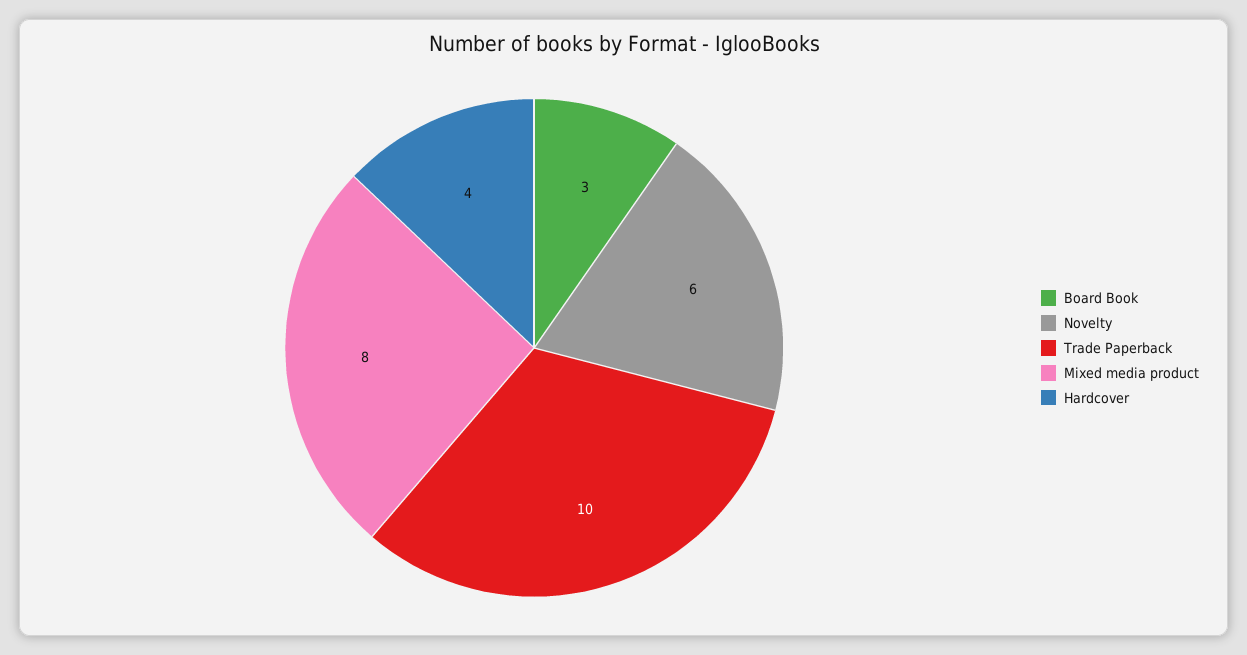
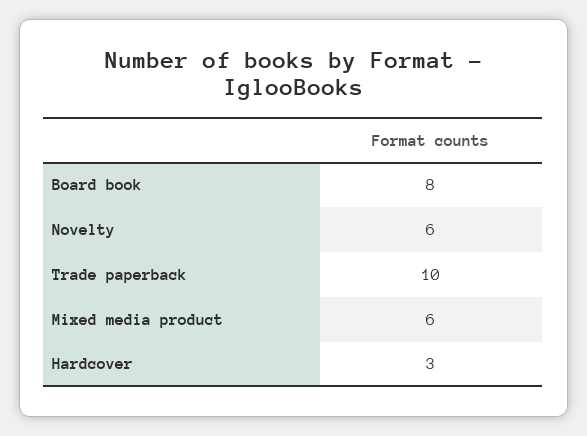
  {
-   "Board Book": 3,
+   "Board Book": 8,
    "Novelty": 6,
    "Trade Paperback": 10,
-   "Mixed media product": 8,
+   "Mixed media product": 6,
-   "Hardcover": 4
+   "Hardcover": 3
  }

